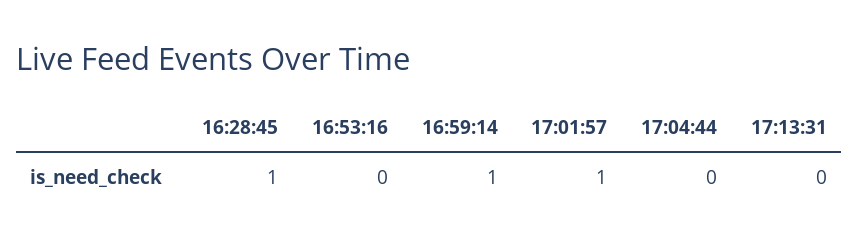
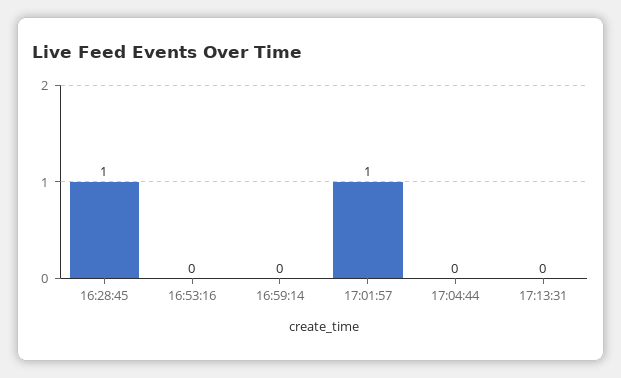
  {
    "16:28:45": 1,
    "16:53:16": 0,
-   "16:59:14": 1,
+   "16:59:14": 0,
    "17:01:57": 1,
    "17:04:44": 0,
    "17:13:31": 0
  }

